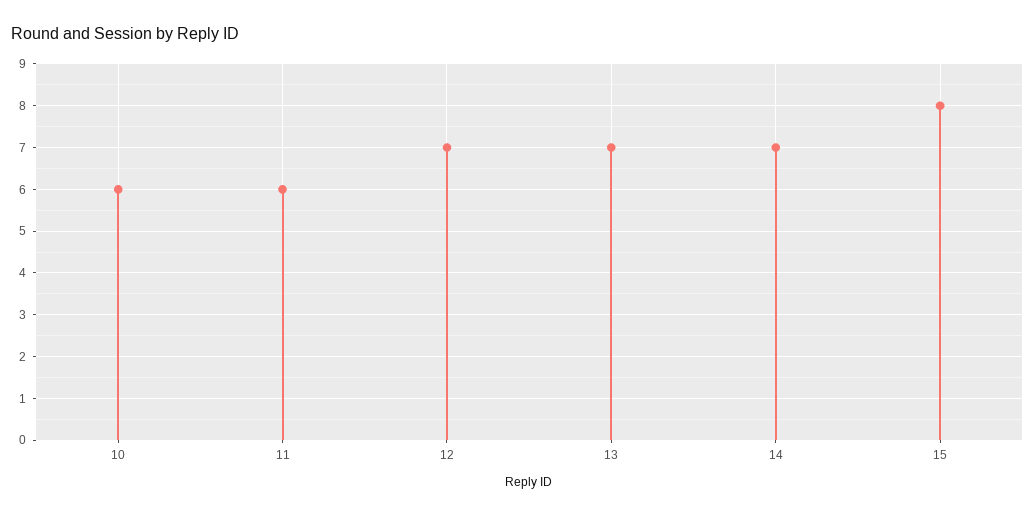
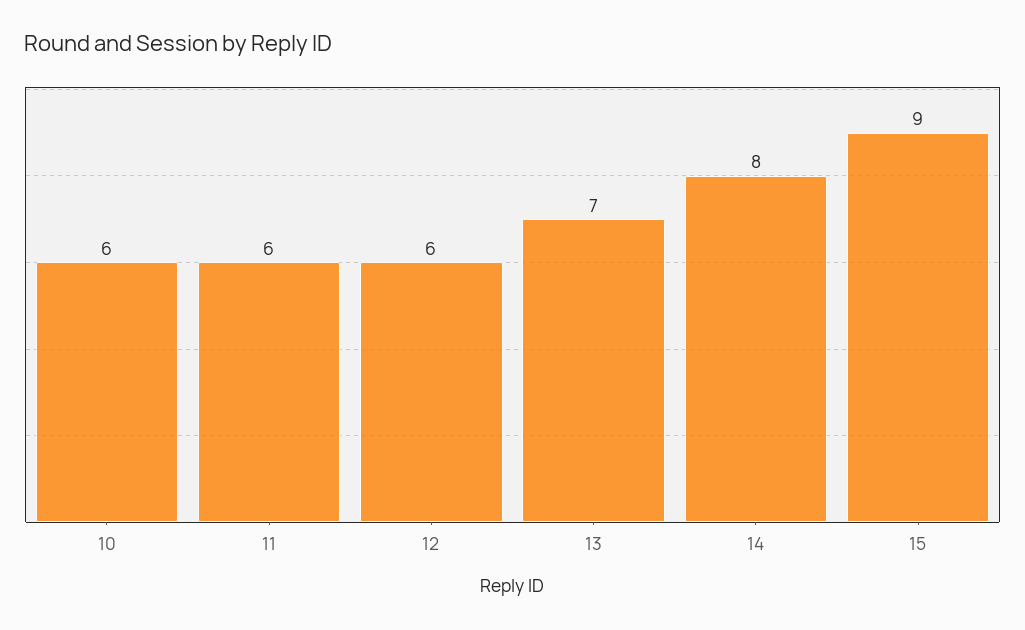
  {
    "10": 6,
    "11": 6,
-   "12": 7,
+   "12": 6,
    "13": 7,
-   "14": 7,
+   "14": 8,
-   "15": 8
+   "15": 9
  }

